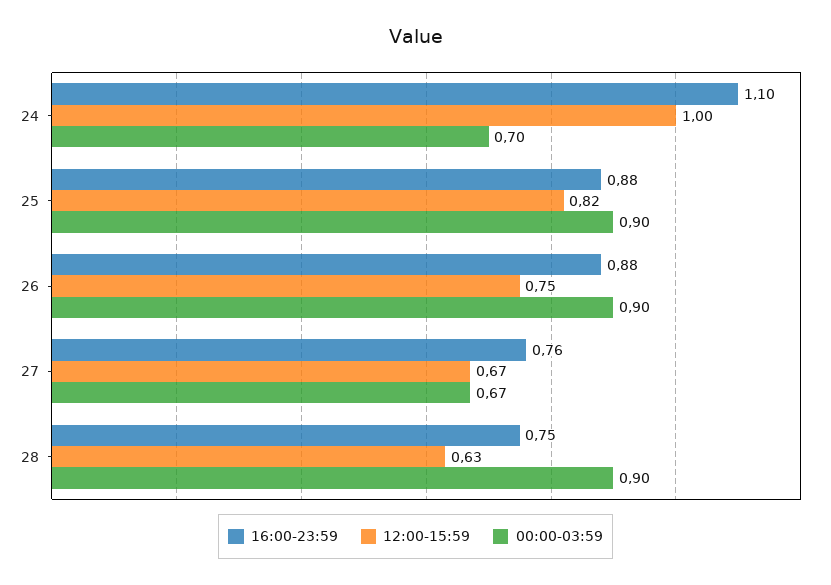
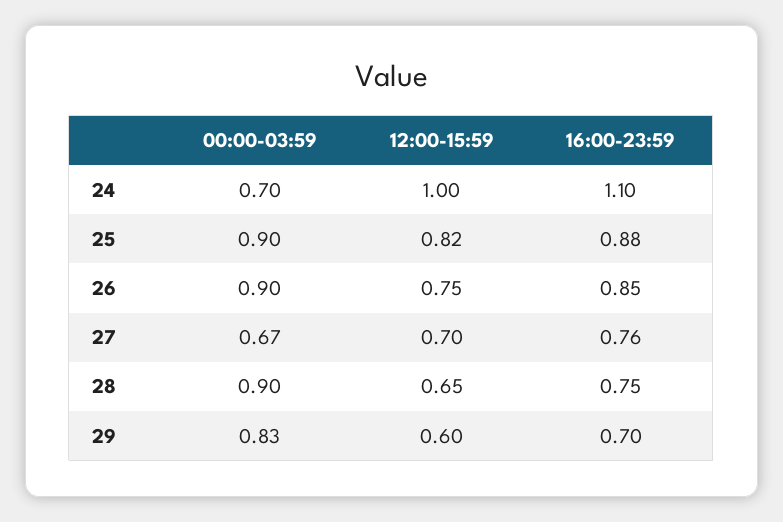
  {
    "16:00-23:59": {
      "24": 1.1,
      "25": 0.88,
-     "26": 0.88,
+     "26": 0.85,
      "27": 0.76,
-     "28": 0.75
+     "28": 0.75,
+     "29": 0.7
    },
    "12:00-15:59": {
      "24": 1,
      "25": 0.82,
      "26": 0.75,
-     "27": 0.67,
+     "27": 0.7,
-     "28": 0.63
+     "28": 0.65,
+     "29": 0.6
    },
    "00:00-03:59": {
      "24": 0.7,
      "25": 0.9,
      "26": 0.9,
      "27": 0.67,
-     "28": 0.9
+     "28": 0.9,
+     "29": 0.83
    }
  }

